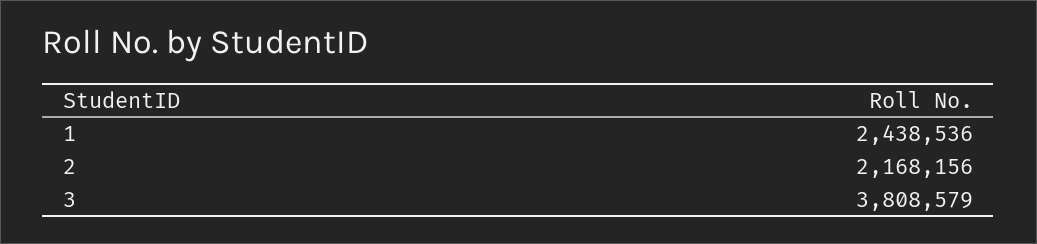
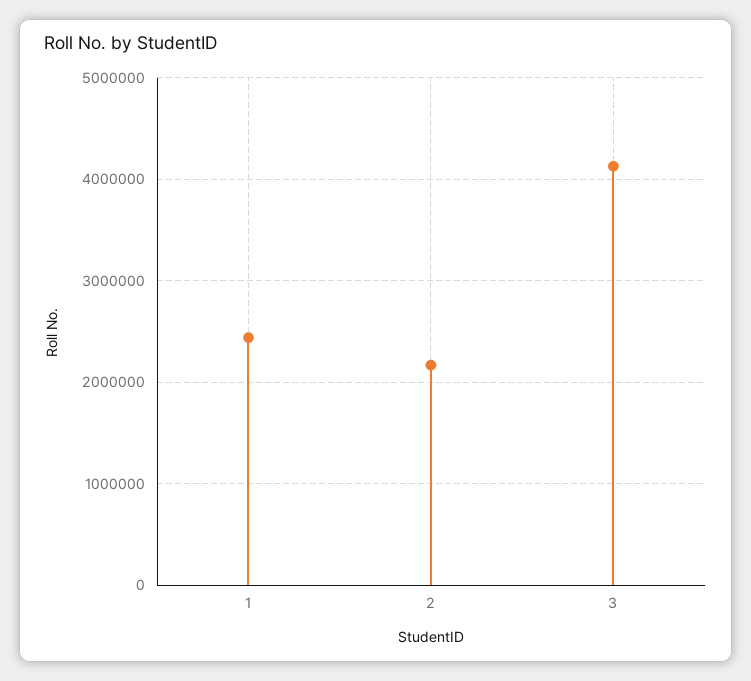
  {
    "1": 2438536,
    "2": 2168156,
-   "3": 3808579
+   "3": 4100000
  }

